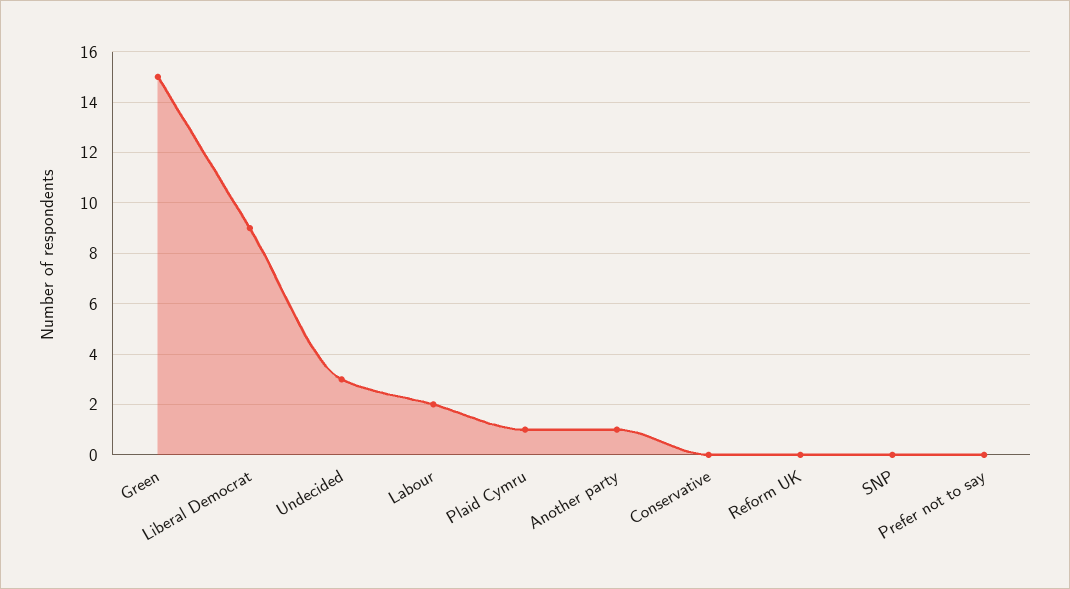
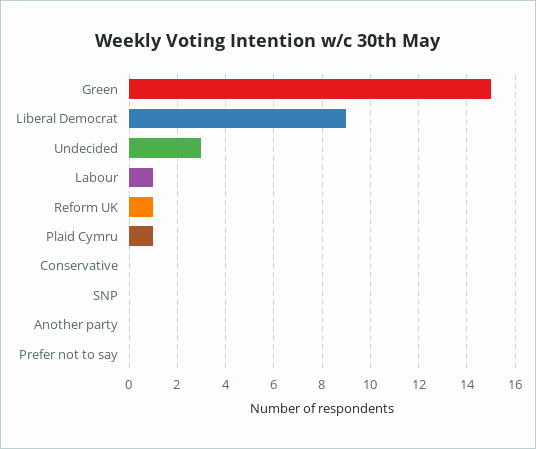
  {
    "Green": 15,
    "Liberal Democrat": 9,
    "Undecided": 3,
-   "Labour": 2,
+   "Labour": 1,
    "Plaid Cymru": 1,
-   "Another party": 1,
+   "Another party": 0,
    "Conservative": 0,
-   "Reform UK": 0,
+   "Reform UK": 1,
    "SNP": 0,
    "Prefer not to say": 0
  }

